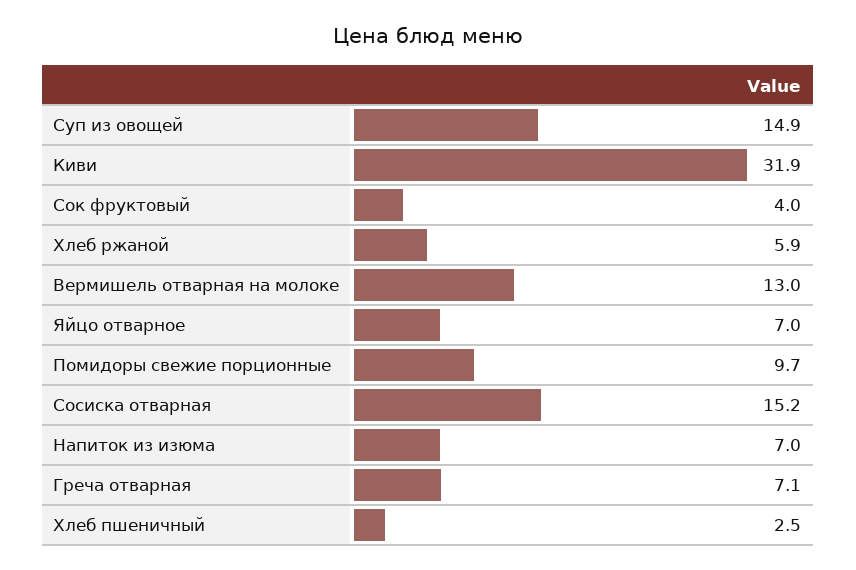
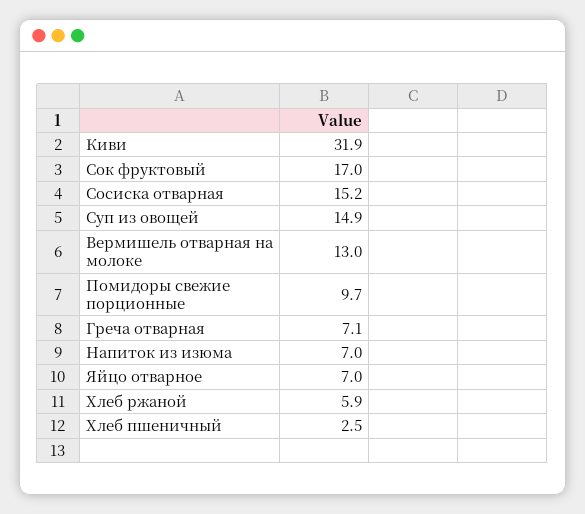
  {
    "Суп из овощей": 14.9,
    "Киви": 31.9,
-   "Сок фруктовый": 4,
+   "Сок фруктовый": 17,
    "Хлеб ржаной": 5.9,
    "Вермишель отварная на молоке": 13,
    "Яйцо отварное": 7,
    "Помидоры свежие порционные": 9.7,
    "Сосиска отварная": 15.2,
    "Напиток из изюма": 7,
    "Греча отварная": 7.1,
    "Хлеб пшеничный": 2.5
  }

